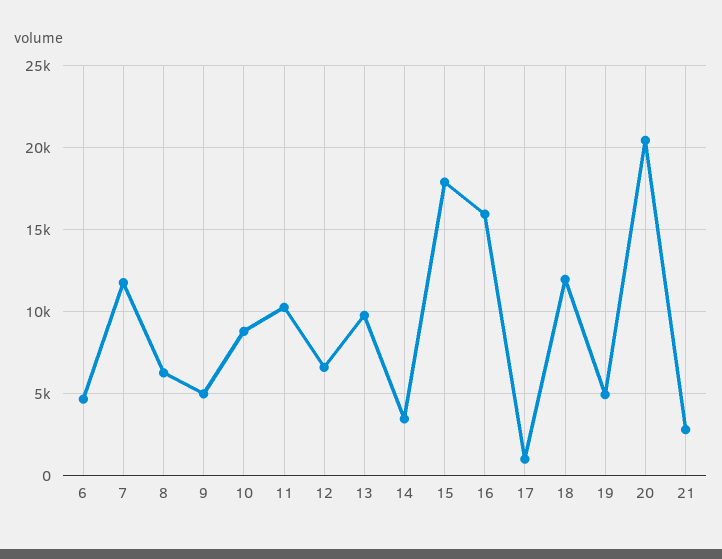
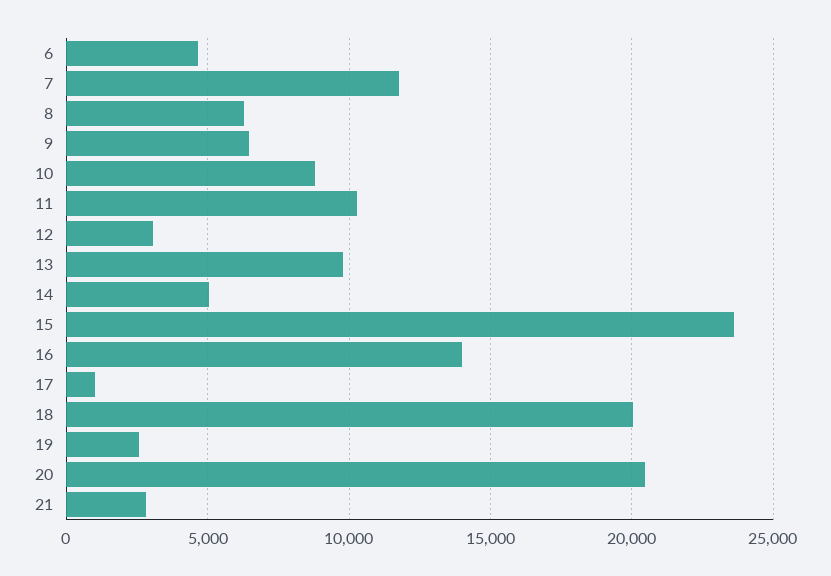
  {
    "6": 4500,
    "7": 12000,
    "8": 6500,
-   "9": 5000,
+   "9": 6500,
    "10": 9000,
    "11": 10500,
-   "12": 6500,
+   "12": 3000,
    "13": 10000,
-   "14": 3500,
+   "14": 5000,
-   "15": 18000,
+   "15": 23500,
-   "16": 16000,
+   "16": 14000,
    "17": 1000,
-   "18": 12000,
+   "18": 20000,
-   "19": 5000,
+   "19": 2500,
    "20": 20500,
    "21": 3000
  }

